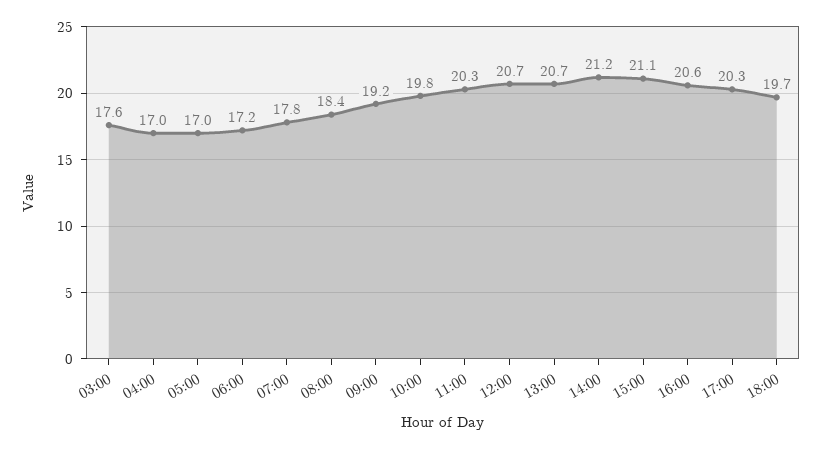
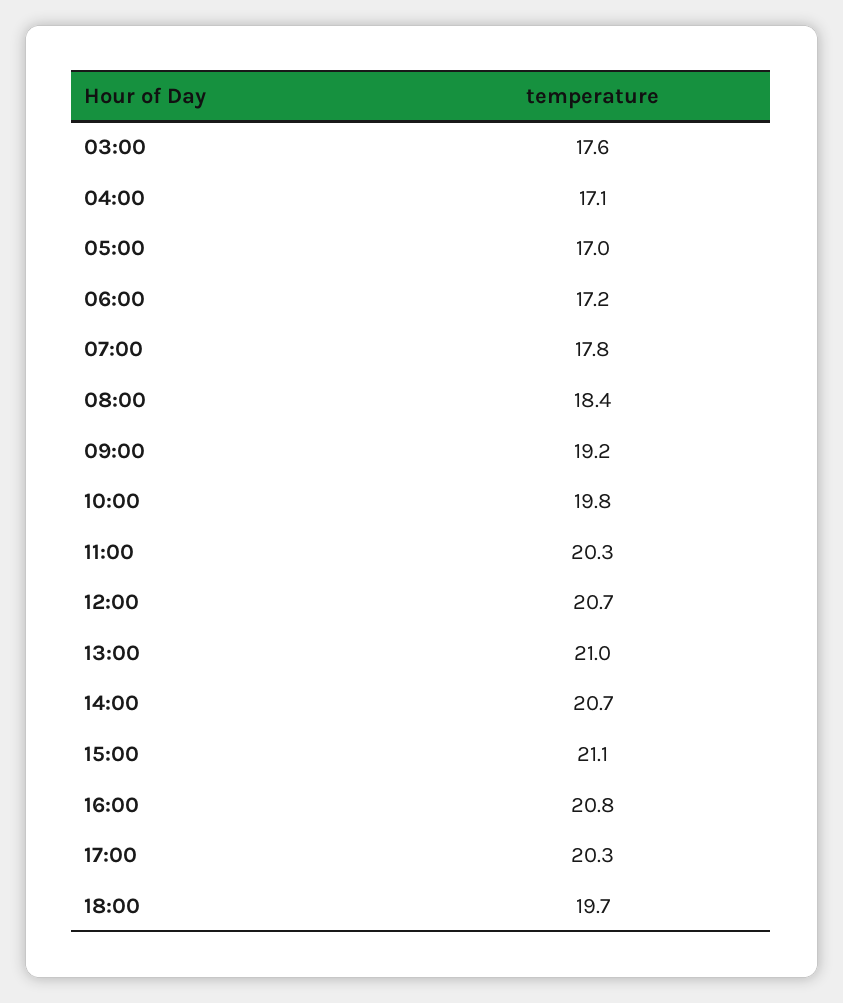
  {
    "03:00": 17.6,
-   "04:00": 17,
+   "04:00": 17.1,
    "05:00": 17,
    "06:00": 17.2,
    "07:00": 17.8,
    "08:00": 18.4,
    "09:00": 19.2,
    "10:00": 19.8,
    "11:00": 20.3,
    "12:00": 20.7,
-   "13:00": 20.7,
+   "13:00": 21,
-   "14:00": 21.2,
+   "14:00": 20.7,
    "15:00": 21.1,
-   "16:00": 20.6,
+   "16:00": 20.8,
    "17:00": 20.3,
    "18:00": 19.7
  }

